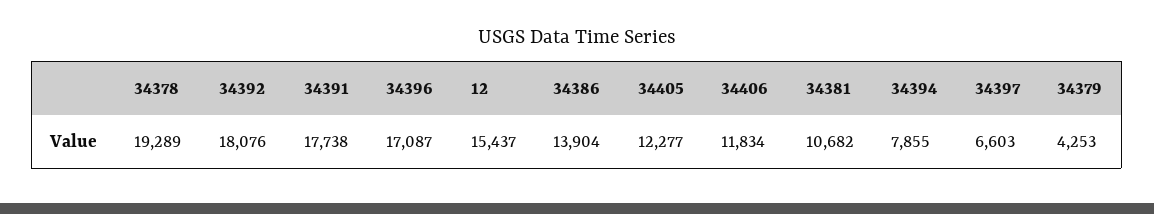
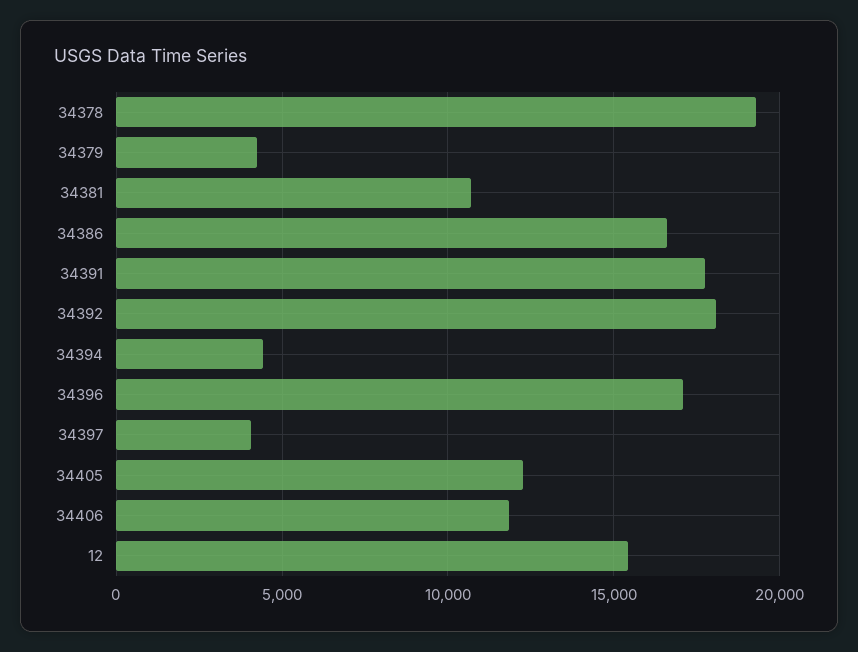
  {
    "34378": 19289,
    "34392": 18076,
    "34391": 17738,
    "34396": 17087,
    "12": 15437,
-   "34386": 13904,
+   "34386": 16500,
    "34405": 12277,
    "34406": 11834,
    "34381": 10682,
-   "34394": 7855,
+   "34394": 4500,
-   "34397": 6603,
+   "34397": 4000,
    "34379": 4253
  }

